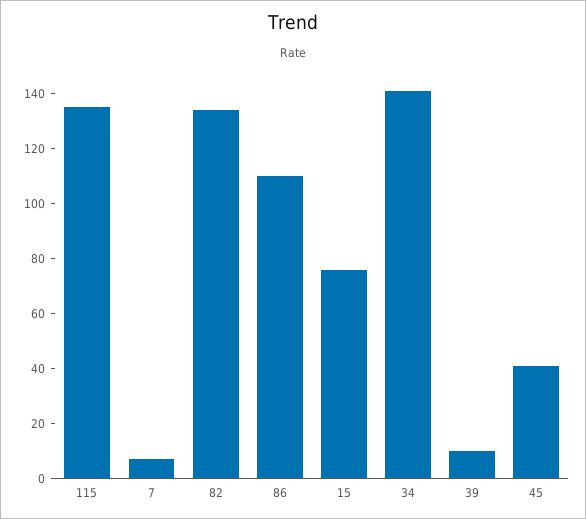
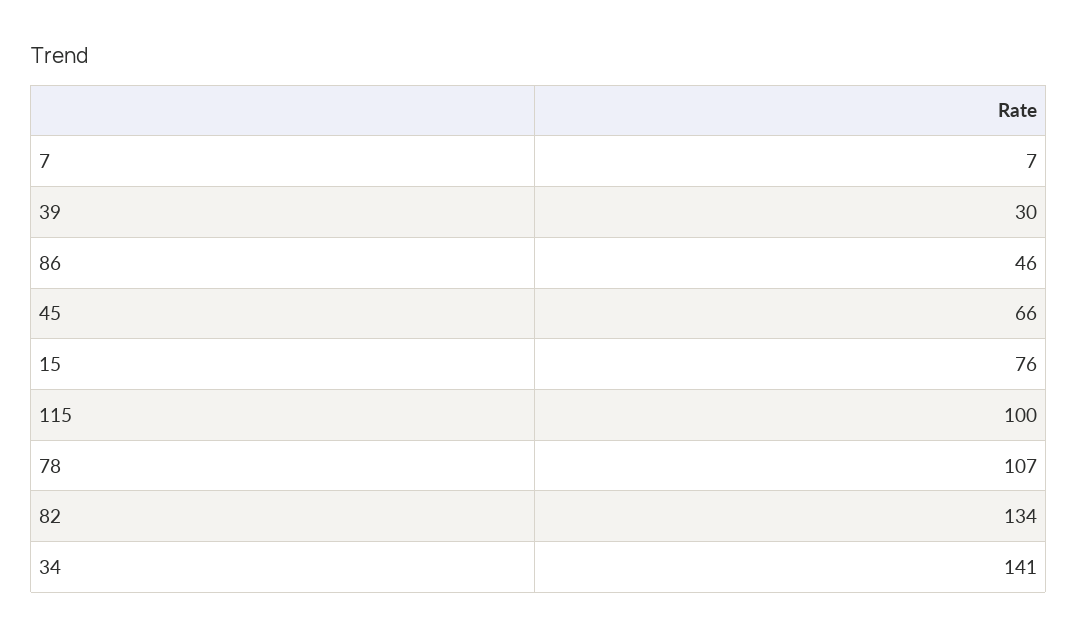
  {
-   "115": 135,
+   "115": 100,
    "7": 7,
    "82": 134,
-   "86": 110,
+   "86": 46,
    "15": 76,
    "34": 141,
-   "39": 10,
+   "39": 30,
-   "45": 40
+   "45": 66,
+   "78": 107
  }

